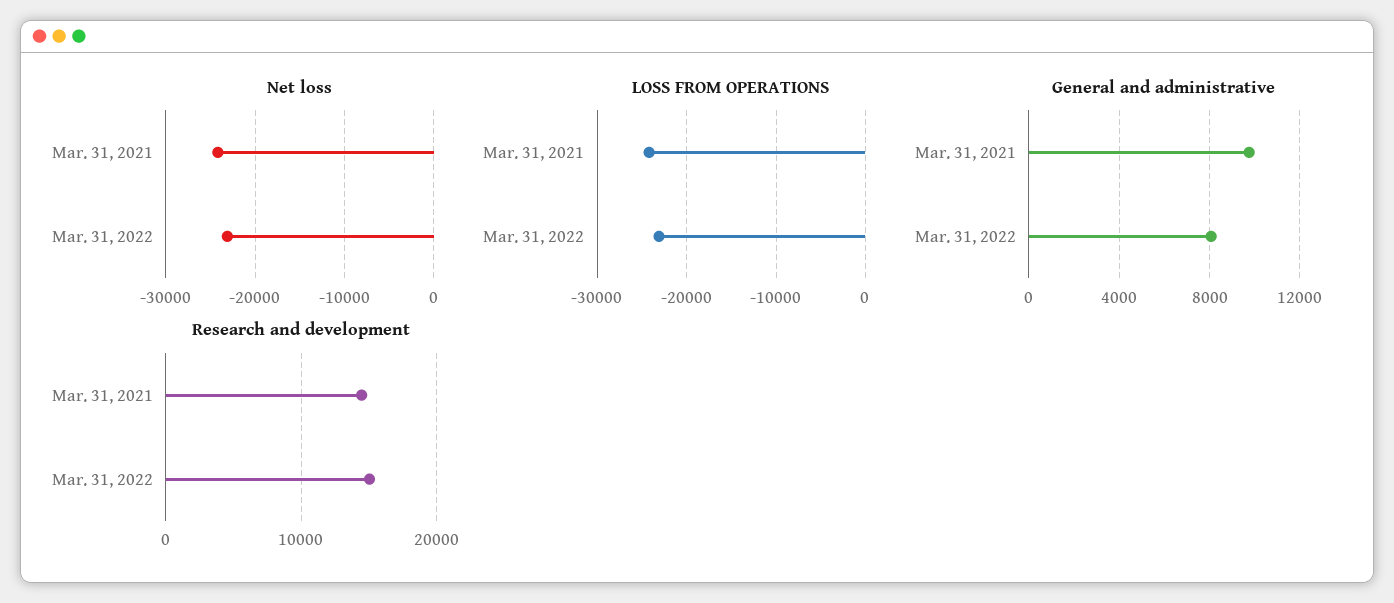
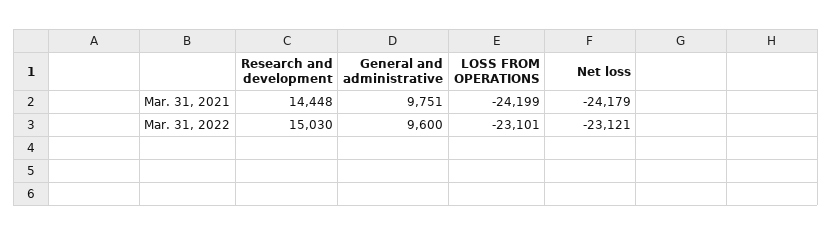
  {
    "Net loss": {
      "Mar. 31, 2021": -24179,
      "Mar. 31, 2022": -23121
    },
    "LOSS FROM OPERATIONS": {
      "Mar. 31, 2021": -24199,
      "Mar. 31, 2022": -23101
    },
    "General and administrative": {
      "Mar. 31, 2021": 9751,
-     "Mar. 31, 2022": 8000
+     "Mar. 31, 2022": 9600
    },
    "Research and development": {
      "Mar. 31, 2021": 14448,
      "Mar. 31, 2022": 15030
    }
  }

